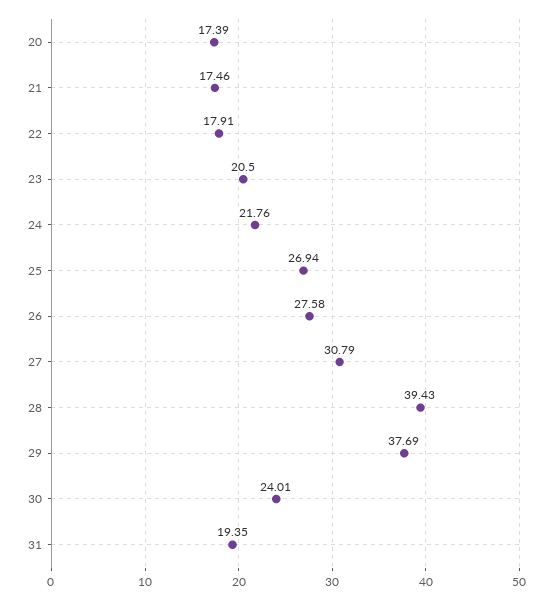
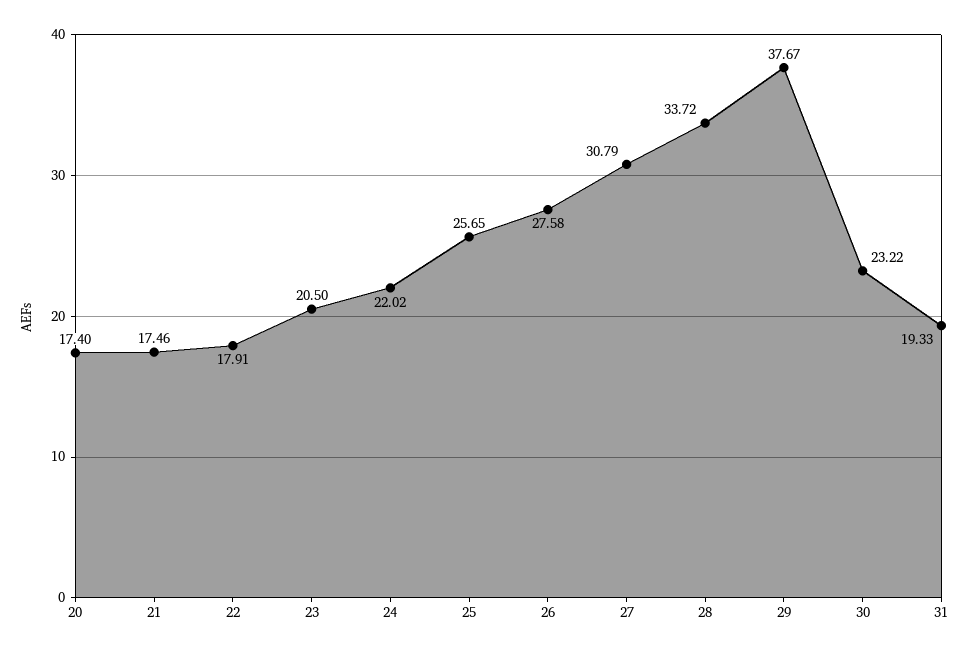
  {
-   "20": 17.39,
+   "20": 17.4,
    "21": 17.46,
    "22": 17.91,
    "23": 20.5,
-   "24": 21.76,
+   "24": 22.02,
-   "25": 26.94,
+   "25": 25.65,
    "26": 27.58,
    "27": 30.79,
-   "28": 39.43,
+   "28": 33.72,
-   "29": 37.69,
+   "29": 37.67,
-   "30": 24.01,
+   "30": 23.22,
-   "31": 19.35
+   "31": 19.33
  }

